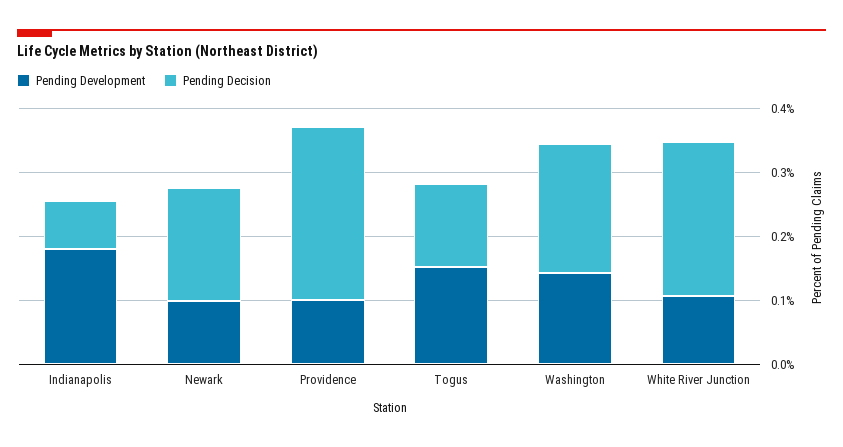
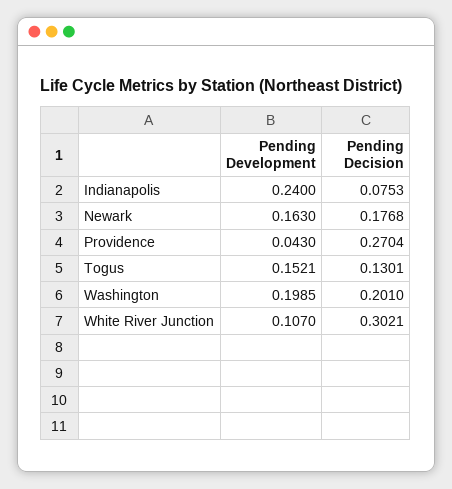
  {
    "Pending Development": {
-     "Indianapolis": 0.18,
+     "Indianapolis": 0.24,
-     "Newark": 0.1,
+     "Newark": 0.163,
-     "Providence": 0.1,
+     "Providence": 0.043,
      "Togus": 0.1521,
-     "Washington": 0.14,
+     "Washington": 0.1985,
      "White River Junction": 0.107
    },
    "Pending Decision": {
      "Indianapolis": 0.0753,
      "Newark": 0.1768,
      "Providence": 0.2704,
      "Togus": 0.1301,
      "Washington": 0.201,
-     "White River Junction": 0.24
+     "White River Junction": 0.3021
    }
  }

